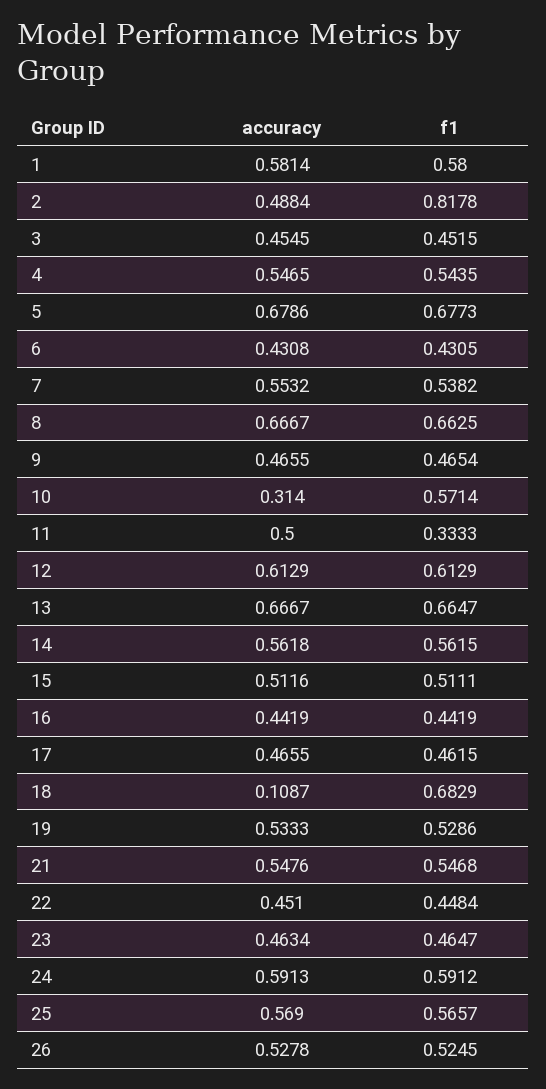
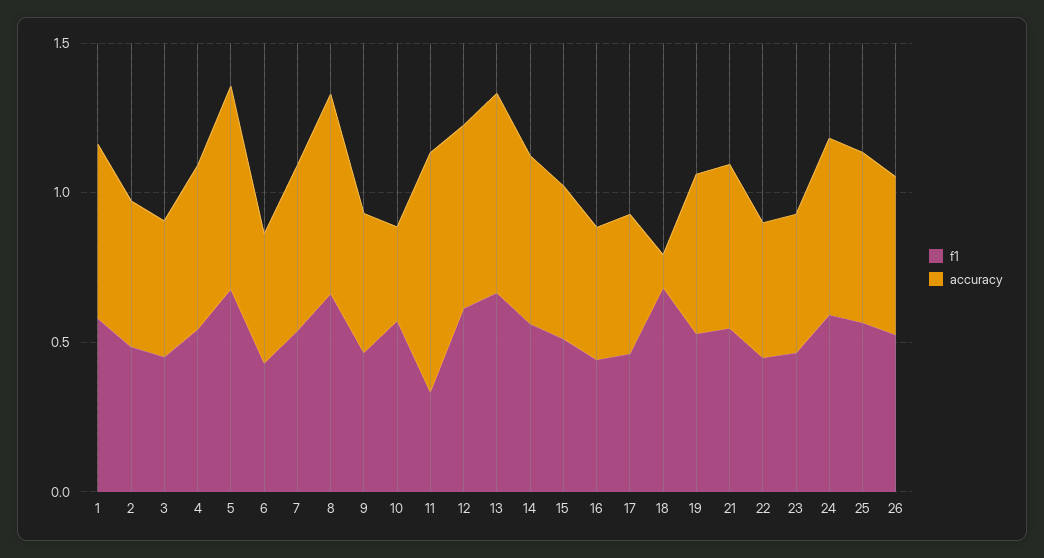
  {
    "accuracy": {
      "1": 0.5814,
      "2": 0.4884,
      "3": 0.4545,
      "4": 0.5465,
      "5": 0.6786,
      "6": 0.4308,
      "7": 0.5532,
      "8": 0.6667,
      "9": 0.4655,
      "10": 0.314,
-     "11": 0.5,
+     "11": 0.8,
      "12": 0.6129,
      "13": 0.6667,
      "14": 0.5618,
      "15": 0.5116,
      "16": 0.4419,
      "17": 0.4655,
      "18": 0.1087,
      "19": 0.5333,
      "21": 0.5476,
      "22": 0.451,
      "23": 0.4634,
      "24": 0.5913,
      "25": 0.569,
      "26": 0.5278
    },
    "f1": {
      "1": 0.58,
-     "2": 0.8178,
+     "2": 0.5,
      "3": 0.4515,
      "4": 0.5435,
      "5": 0.6773,
      "6": 0.4305,
      "7": 0.5382,
      "8": 0.6625,
      "9": 0.4654,
      "10": 0.5714,
      "11": 0.3333,
      "12": 0.6129,
      "13": 0.6647,
      "14": 0.5615,
      "15": 0.5111,
      "16": 0.4419,
      "17": 0.4615,
      "18": 0.6829,
      "19": 0.5286,
      "21": 0.5468,
      "22": 0.4484,
      "23": 0.4647,
      "24": 0.5912,
      "25": 0.5657,
      "26": 0.5245
    }
  }

